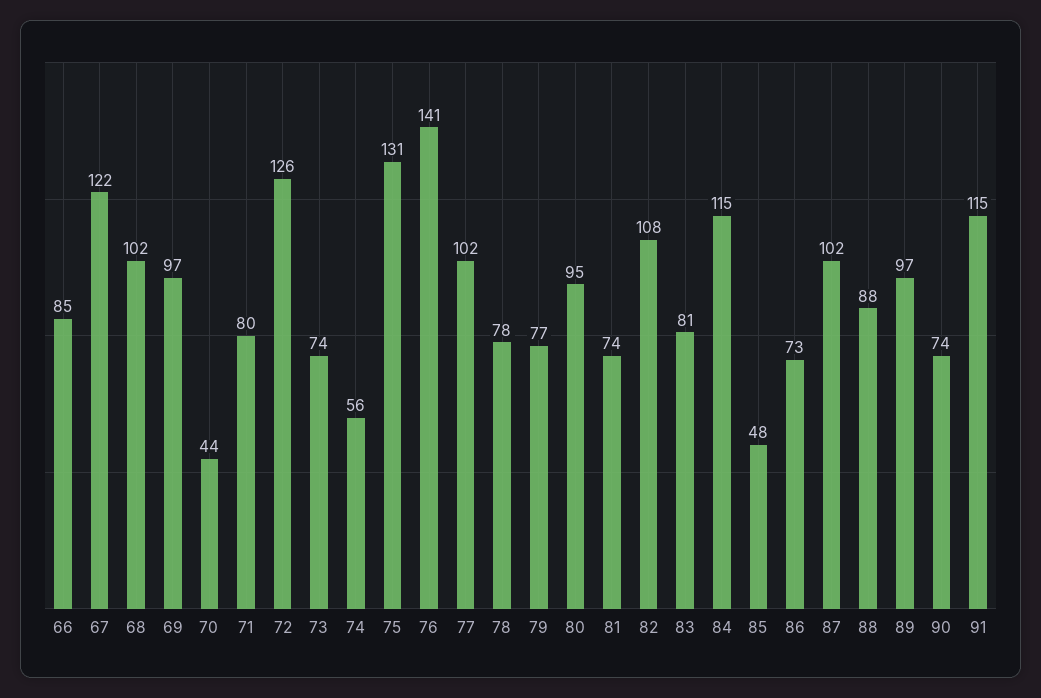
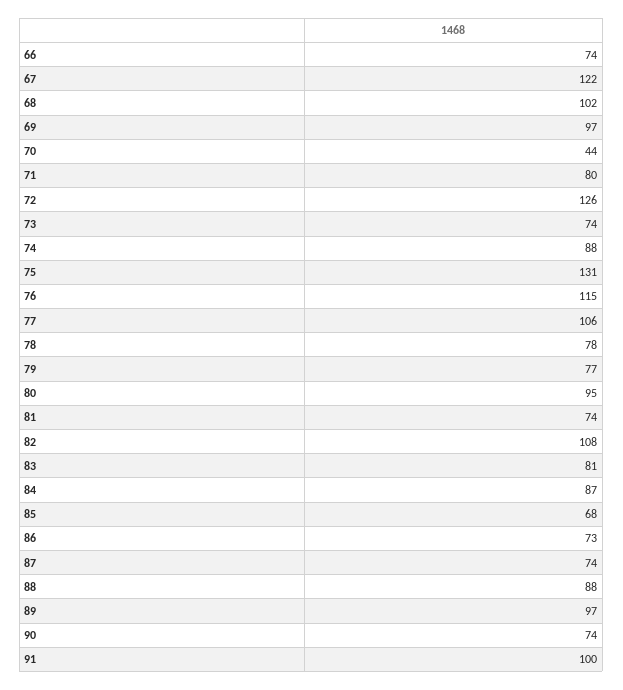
  {
-   "66": 85,
+   "66": 74,
    "67": 122,
    "68": 102,
    "69": 97,
    "70": 44,
    "71": 80,
    "72": 126,
    "73": 74,
-   "74": 56,
+   "74": 88,
    "75": 131,
-   "76": 141,
+   "76": 115,
-   "77": 102,
+   "77": 106,
    "78": 78,
    "79": 77,
    "80": 95,
    "81": 74,
    "82": 108,
    "83": 81,
-   "84": 115,
+   "84": 87,
-   "85": 48,
+   "85": 68,
    "86": 73,
-   "87": 102,
+   "87": 74,
    "88": 88,
    "89": 97,
    "90": 74,
-   "91": 115
+   "91": 100
  }

